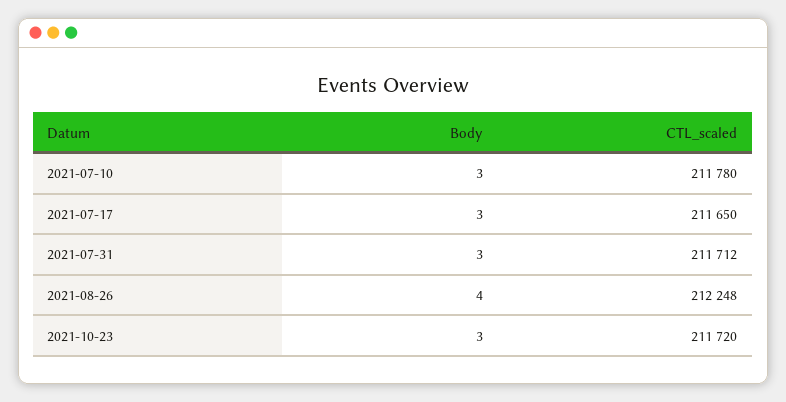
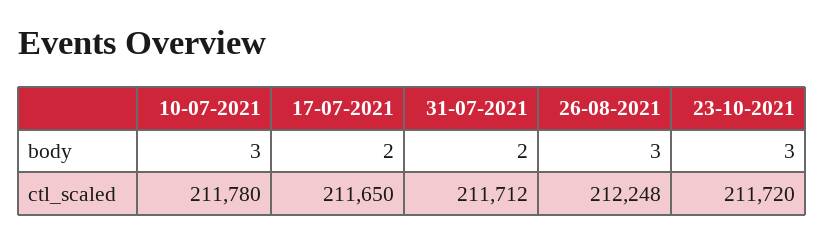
  {
    "Body": {
      "2021-07-10": 3,
-     "2021-07-17": 3,
+     "2021-07-17": 2,
-     "2021-07-31": 3,
+     "2021-07-31": 2,
-     "2021-08-26": 4,
+     "2021-08-26": 3,
      "2021-10-23": 3
    },
    "CTL_scaled": {
      "2021-07-10": 211780,
      "2021-07-17": 211650,
      "2021-07-31": 211712,
      "2021-08-26": 212248,
      "2021-10-23": 211720
    }
  }

